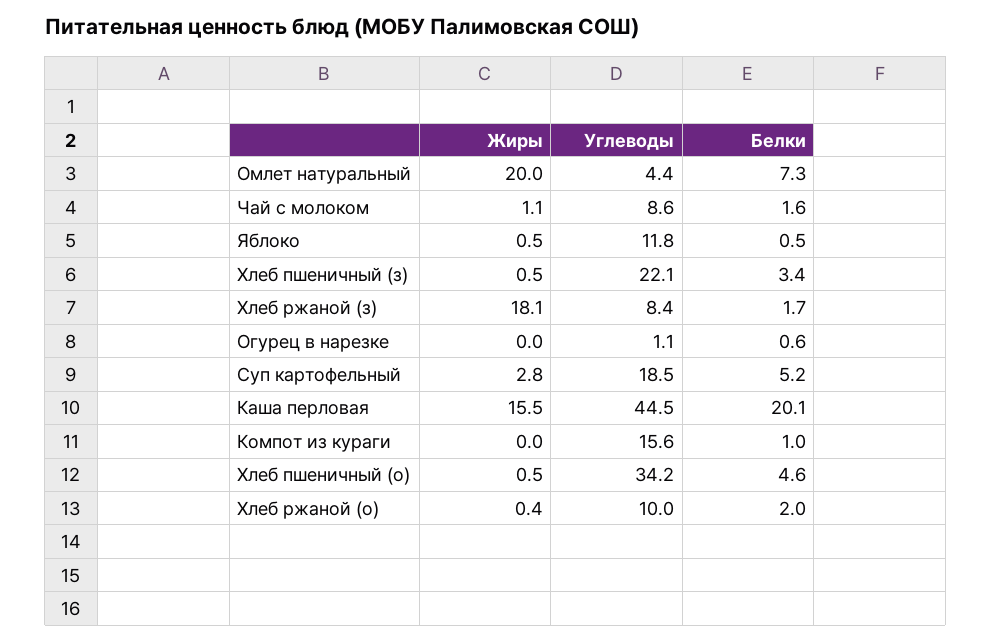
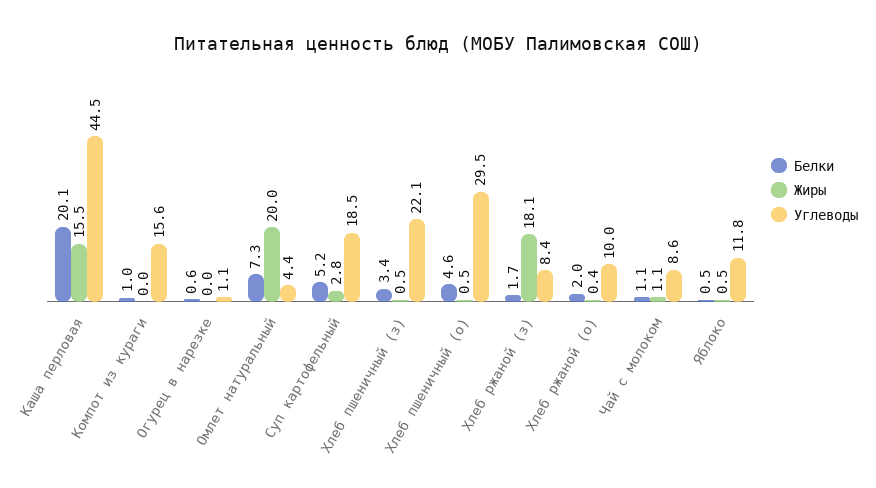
  {
    "Жиры": {
      "Омлет натуральный": 20,
      "Чай с молоком": 1.1,
      "Яблоко": 0.5,
      "Хлеб пшеничный (з)": 0.5,
      "Хлеб ржаной (з)": 18.1,
      "Огурец в нарезке": 0,
      "Суп картофельный": 2.8,
      "Каша перловая": 15.5,
      "Компот из кураги": 0,
      "Хлеб пшеничный (о)": 0.5,
      "Хлеб ржаной (о)": 0.4
    },
    "Углеводы": {
      "Омлет натуральный": 4.4,
      "Чай с молоком": 8.6,
      "Яблоко": 11.8,
      "Хлеб пшеничный (з)": 22.1,
      "Хлеб ржаной (з)": 8.4,
      "Огурец в нарезке": 1.1,
      "Суп картофельный": 18.5,
      "Каша перловая": 44.5,
      "Компот из кураги": 15.6,
-     "Хлеб пшеничный (о)": 34.2,
+     "Хлеб пшеничный (о)": 29.5,
      "Хлеб ржаной (о)": 10
    },
    "Белки": {
      "Омлет натуральный": 7.3,
-     "Чай с молоком": 1.6,
+     "Чай с молоком": 1.1,
      "Яблоко": 0.5,
      "Хлеб пшеничный (з)": 3.4,
      "Хлеб ржаной (з)": 1.7,
      "Огурец в нарезке": 0.6,
      "Суп картофельный": 5.2,
      "Каша перловая": 20.1,
      "Компот из кураги": 1,
      "Хлеб пшеничный (о)": 4.6,
      "Хлеб ржаной (о)": 2
    }
  }

